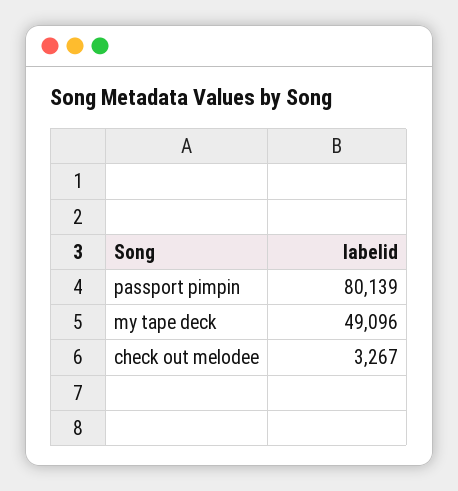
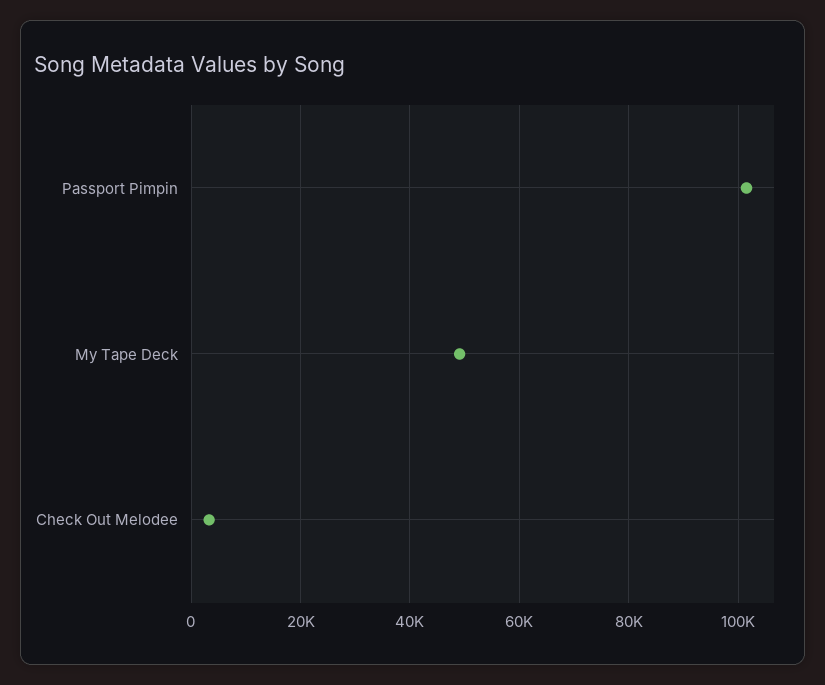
  {
-   "passport pimpin": 80139,
+   "passport pimpin": 102000,
    "my tape deck": 49096,
    "check out melodee": 3267
  }

